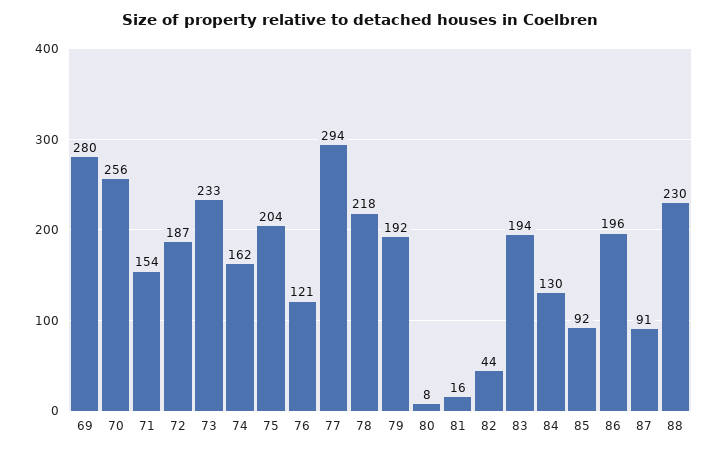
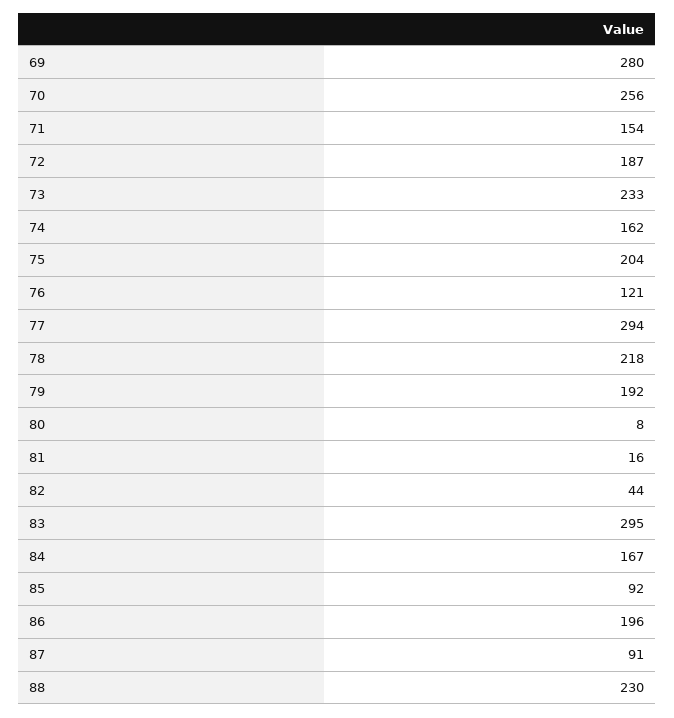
  {
    "69": 280,
    "70": 256,
    "71": 154,
    "72": 187,
    "73": 233,
    "74": 162,
    "75": 204,
    "76": 121,
    "77": 294,
    "78": 218,
    "79": 192,
    "80": 8,
    "81": 16,
    "82": 44,
-   "83": 194,
+   "83": 295,
-   "84": 130,
+   "84": 167,
    "85": 92,
    "86": 196,
    "87": 91,
    "88": 230
  }

